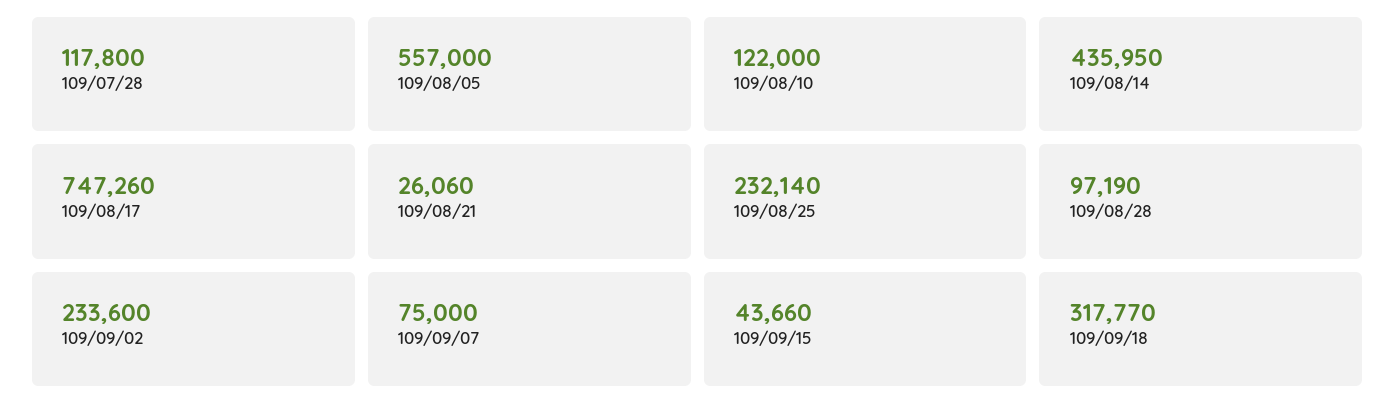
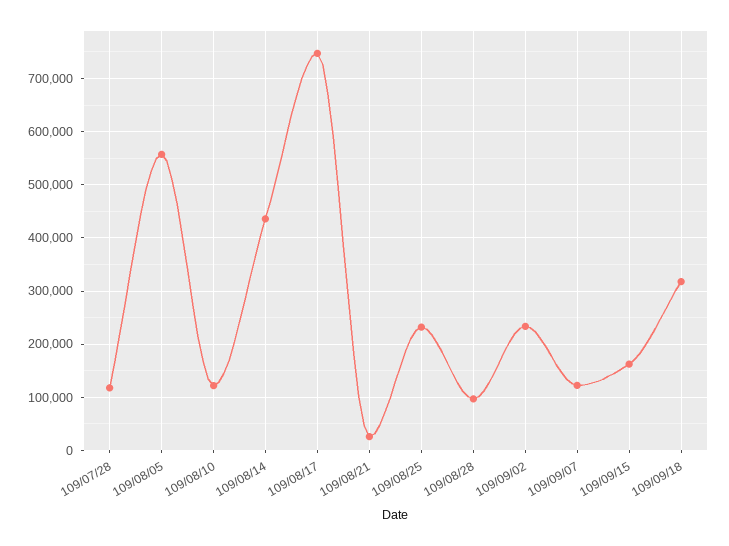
  {
    "109/07/28": 117800,
    "109/08/05": 557000,
    "109/08/10": 122000,
    "109/08/14": 435950,
    "109/08/17": 747260,
    "109/08/21": 26060,
    "109/08/25": 232140,
    "109/08/28": 97190,
    "109/09/02": 233600,
-   "109/09/07": 75000,
+   "109/09/07": 120000,
-   "109/09/15": 43660,
+   "109/09/15": 160000,
    "109/09/18": 317770
  }

